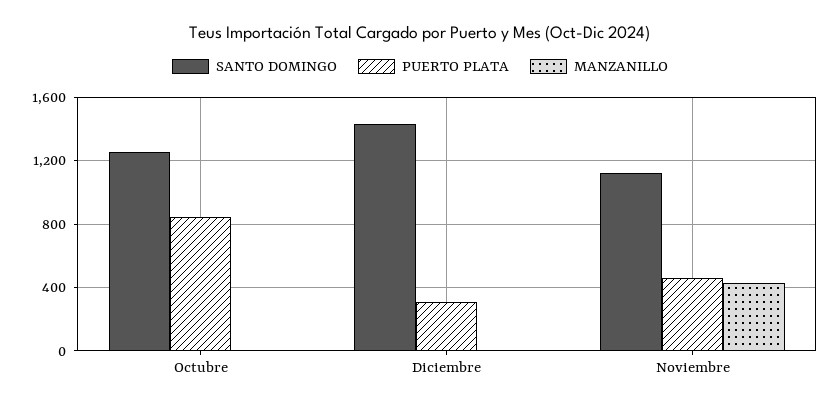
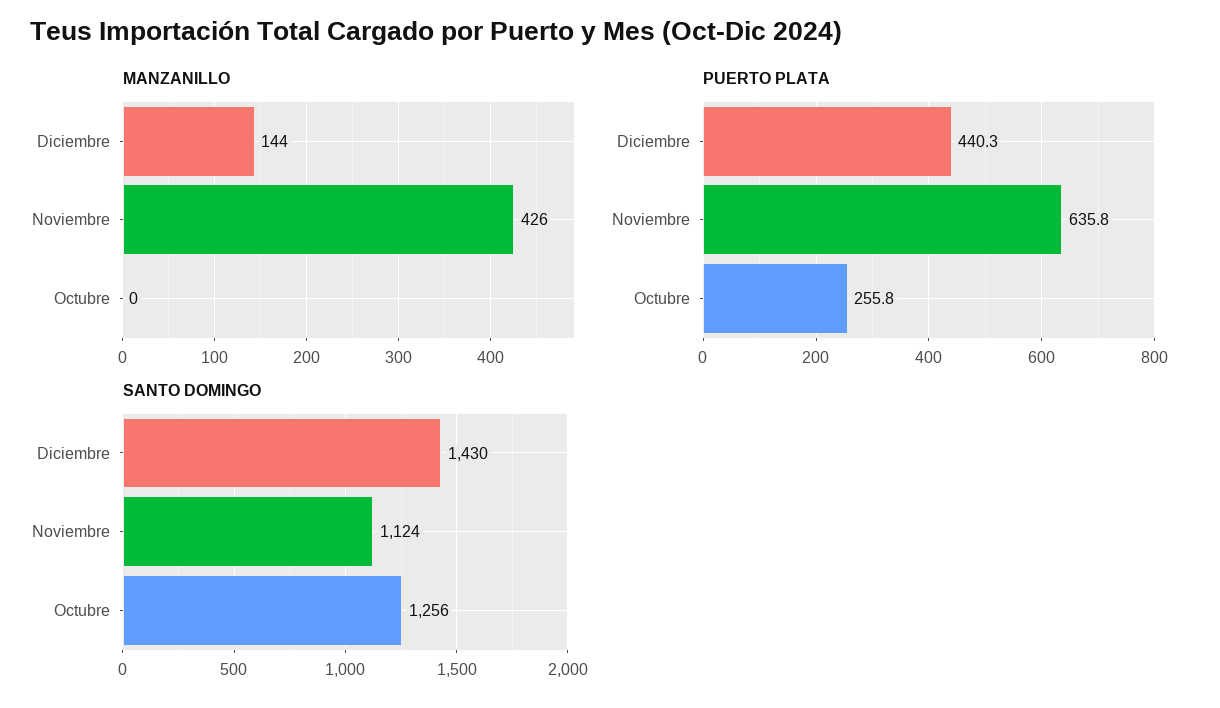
  {
    "SANTO DOMINGO": {
      "Octubre": 1256,
      "Diciembre": 1430,
      "Noviembre": 1124
    },
    "PUERTO PLATA": {
-     "Octubre": 850,
+     "Octubre": 255.8,
-     "Diciembre": 300,
+     "Diciembre": 440.3,
-     "Noviembre": 450
+     "Noviembre": 635.8
    },
    "MANZANILLO": {
      "Octubre": 0,
-     "Diciembre": 0,
+     "Diciembre": 144,
      "Noviembre": 426
    }
  }

